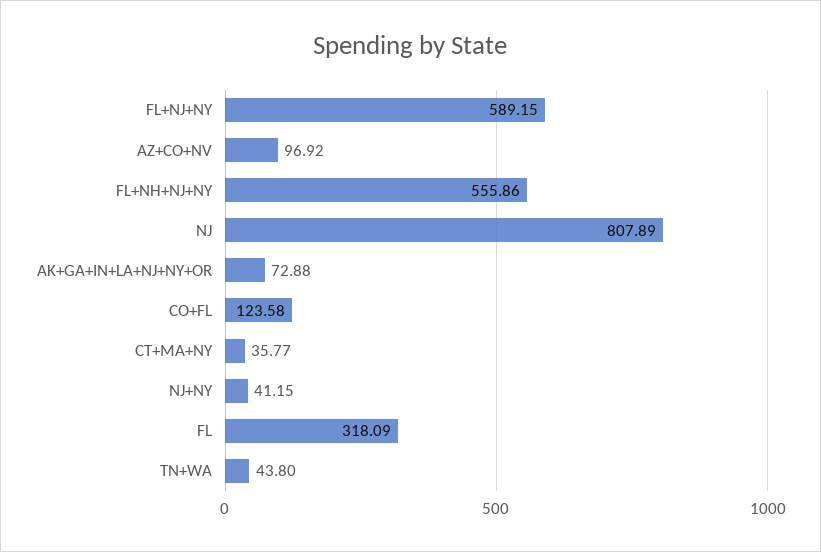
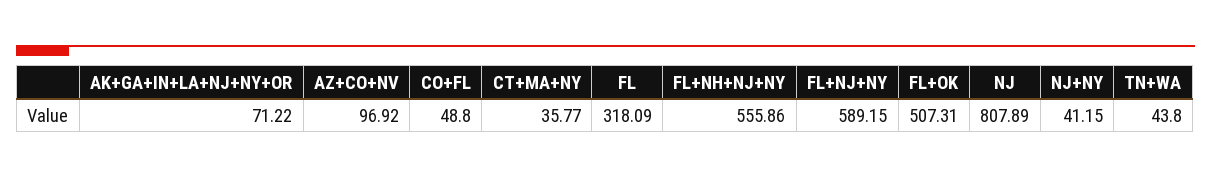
  {
    "FL+NJ+NY": 589.15,
    "AZ+CO+NV": 96.92,
    "FL+NH+NJ+NY": 555.86,
    "NJ": 807.89,
-   "AK+GA+IN+LA+NJ+NY+OR": 72.88,
+   "AK+GA+IN+LA+NJ+NY+OR": 71.22,
-   "CO+FL": 123.58,
+   "CO+FL": 48.8,
    "CT+MA+NY": 35.77,
    "NJ+NY": 41.15,
    "FL": 318.09,
-   "TN+WA": 43.8
+   "TN+WA": 43.8,
+   "FL+OK": 507.31
  }

